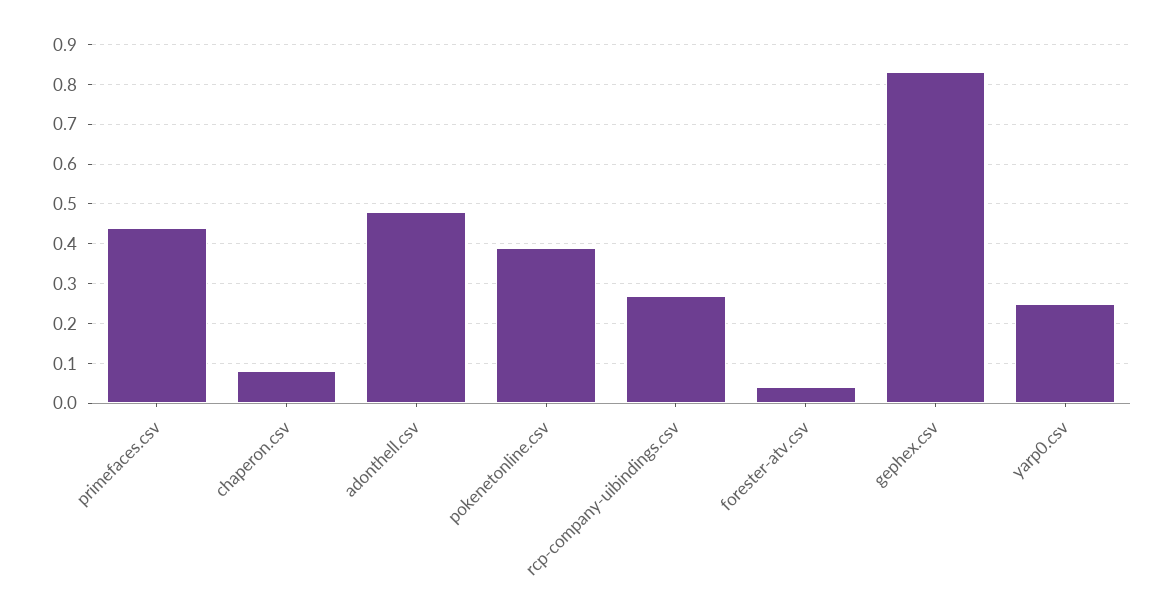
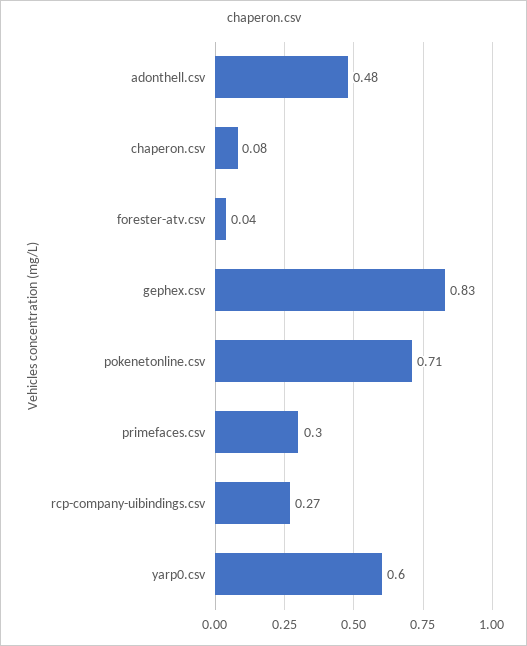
  {
-   "primefaces.csv": 0.45,
+   "primefaces.csv": 0.3,
    "chaperon.csv": 0.08,
    "adonthell.csv": 0.48,
-   "pokenetonline.csv": 0.4,
+   "pokenetonline.csv": 0.71,
    "rcp-company-uibindings.csv": 0.27,
    "forester-atv.csv": 0.04,
    "gephex.csv": 0.83,
-   "yarp0.csv": 0.25
+   "yarp0.csv": 0.6
  }

